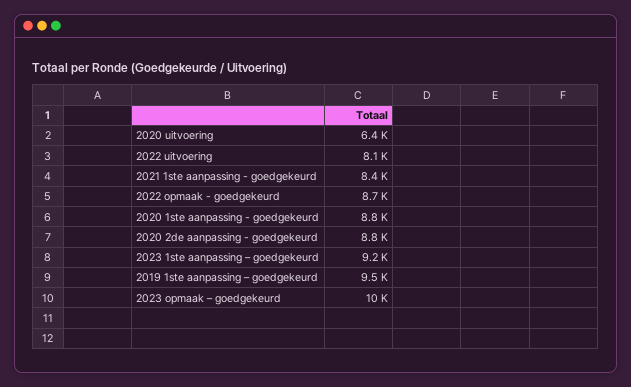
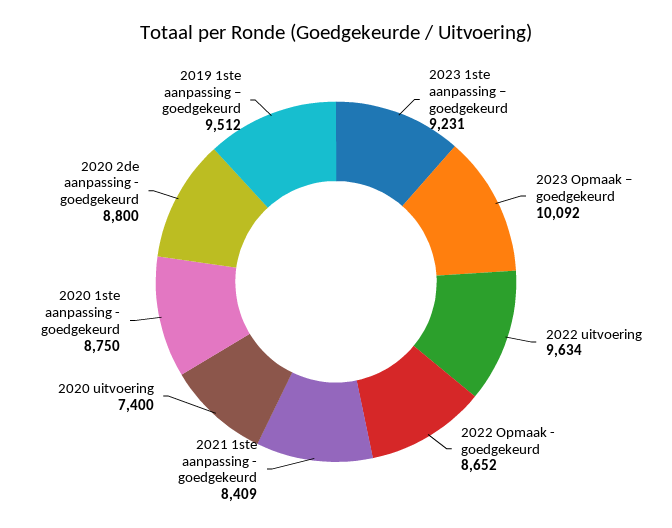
  {
-   "2020 uitvoering": 6400,
+   "2020 uitvoering": 7400,
-   "2022 uitvoering": 8100,
+   "2022 uitvoering": 9634,
    "2021 1ste aanpassing - goedgekeurd": 8409,
    "2022 opmaak - goedgekeurd": 8652,
    "2020 1ste aanpassing - goedgekeurd": 8750,
    "2020 2de aanpassing - goedgekeurd": 8800,
    "2023 1ste aanpassing – goedgekeurd": 9231,
    "2019 1ste aanpassing – goedgekeurd": 9512,
    "2023 opmaak – goedgekeurd": 10092
  }

